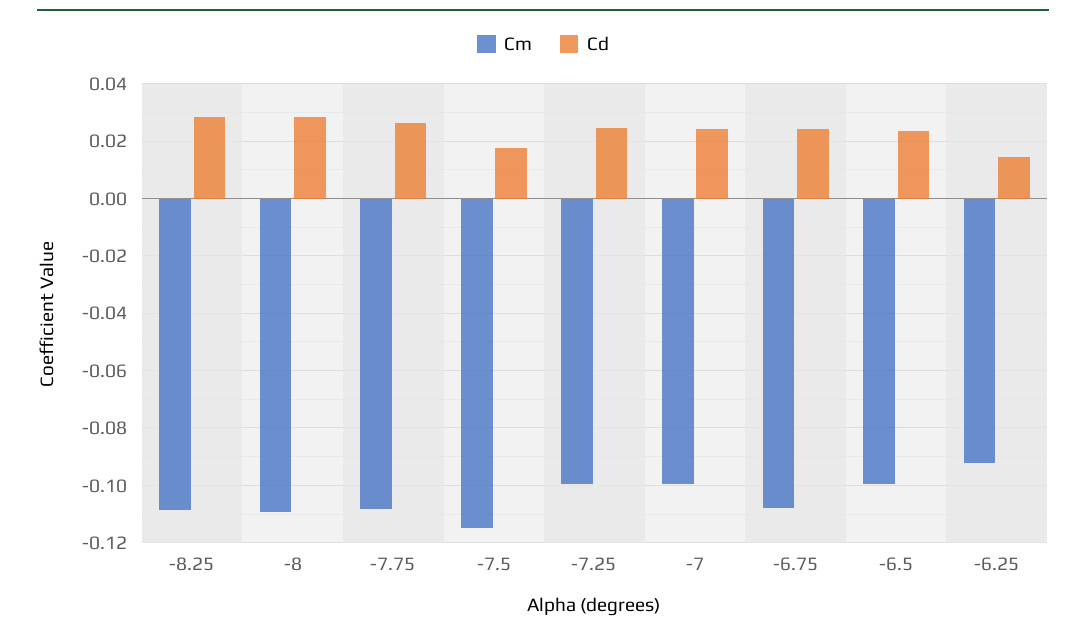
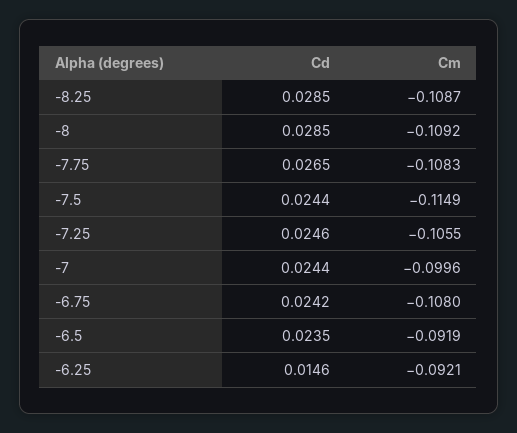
  {
    "Cm": {
      "-8.25": -0.1087,
      "-8": -0.1092,
      "-7.75": -0.1083,
      "-7.5": -0.1149,
-     "-7.25": -0.1,
+     "-7.25": -0.1055,
      "-7": -0.0996,
      "-6.75": -0.108,
-     "-6.5": -0.1,
+     "-6.5": -0.0919,
      "-6.25": -0.0921
    },
    "Cd": {
      "-8.25": 0.0285,
      "-8": 0.0285,
      "-7.75": 0.0265,
-     "-7.5": 0.0175,
+     "-7.5": 0.0244,
      "-7.25": 0.0246,
      "-7": 0.0244,
      "-6.75": 0.0242,
      "-6.5": 0.0235,
      "-6.25": 0.0146
    }
  }

